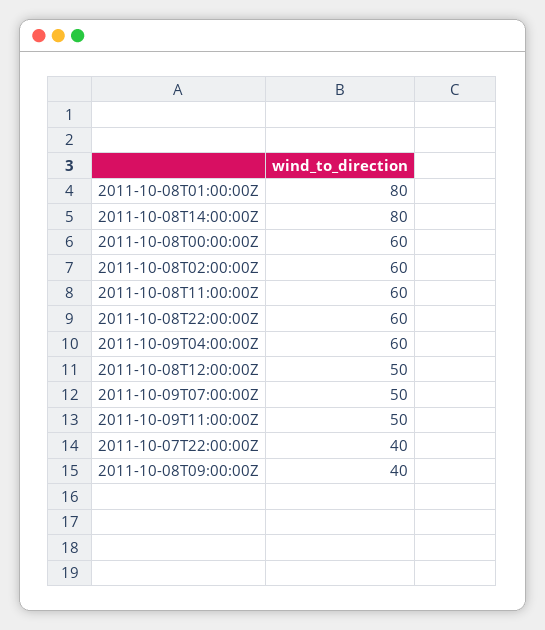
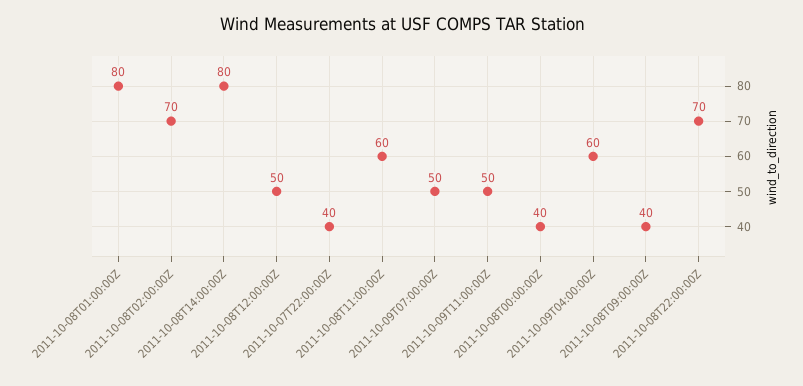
  {
    "2011-10-08T01:00:00Z": 80,
    "2011-10-08T14:00:00Z": 80,
-   "2011-10-08T00:00:00Z": 60,
+   "2011-10-08T00:00:00Z": 40,
-   "2011-10-08T02:00:00Z": 60,
+   "2011-10-08T02:00:00Z": 70,
    "2011-10-08T11:00:00Z": 60,
-   "2011-10-08T22:00:00Z": 60,
+   "2011-10-08T22:00:00Z": 70,
    "2011-10-09T04:00:00Z": 60,
    "2011-10-08T12:00:00Z": 50,
    "2011-10-09T07:00:00Z": 50,
    "2011-10-09T11:00:00Z": 50,
    "2011-10-07T22:00:00Z": 40,
    "2011-10-08T09:00:00Z": 40
  }

